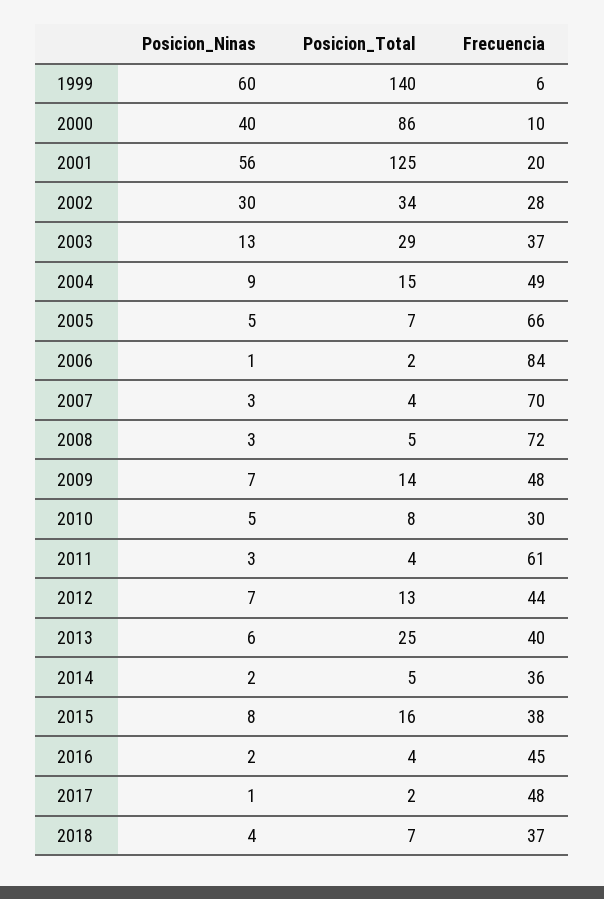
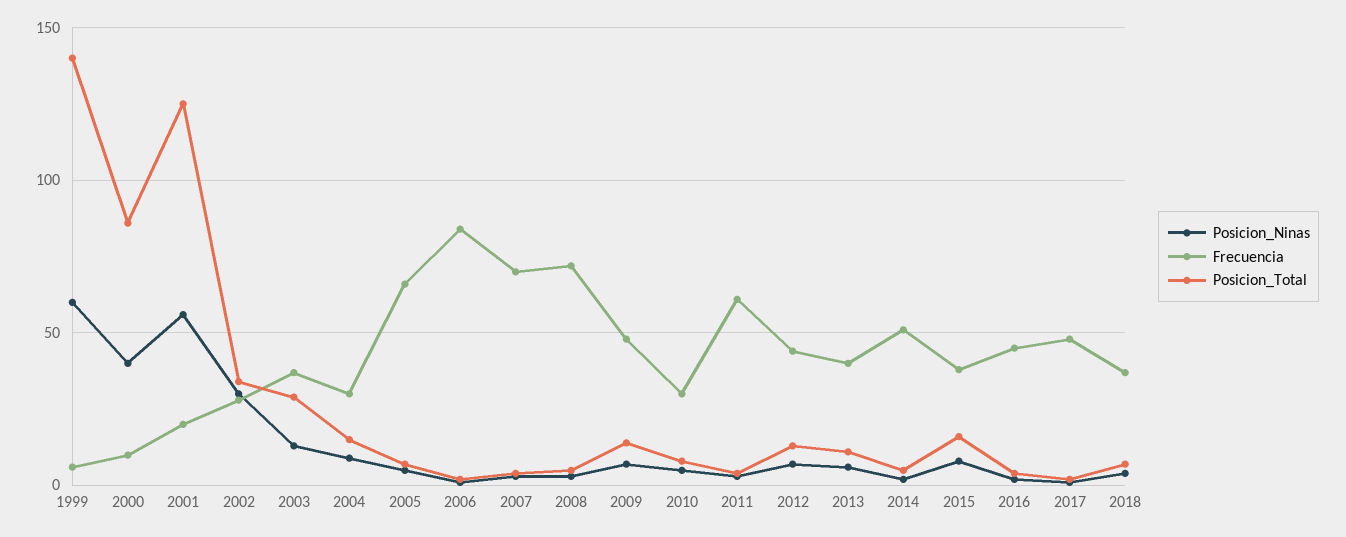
  {
    "Posicion_Ninas": {
      "1999": 60,
      "2000": 40,
      "2001": 56,
      "2002": 30,
      "2003": 13,
      "2004": 9,
      "2005": 5,
      "2006": 1,
      "2007": 3,
      "2008": 3,
      "2009": 7,
      "2010": 5,
      "2011": 3,
      "2012": 7,
      "2013": 6,
      "2014": 2,
      "2015": 8,
      "2016": 2,
      "2017": 1,
      "2018": 4
    },
    "Posicion_Total": {
      "1999": 140,
      "2000": 86,
      "2001": 125,
      "2002": 34,
      "2003": 29,
      "2004": 15,
      "2005": 7,
      "2006": 2,
      "2007": 4,
      "2008": 5,
      "2009": 14,
      "2010": 8,
      "2011": 4,
      "2012": 13,
-     "2013": 25,
+     "2013": 10,
      "2014": 5,
      "2015": 16,
      "2016": 4,
      "2017": 2,
      "2018": 7
    },
    "Frecuencia": {
      "1999": 6,
      "2000": 10,
      "2001": 20,
      "2002": 28,
      "2003": 37,
-     "2004": 49,
+     "2004": 30,
      "2005": 66,
      "2006": 84,
      "2007": 70,
      "2008": 72,
      "2009": 48,
      "2010": 30,
      "2011": 61,
      "2012": 44,
      "2013": 40,
-     "2014": 36,
+     "2014": 50,
      "2015": 38,
      "2016": 45,
      "2017": 48,
      "2018": 37
    }
  }

